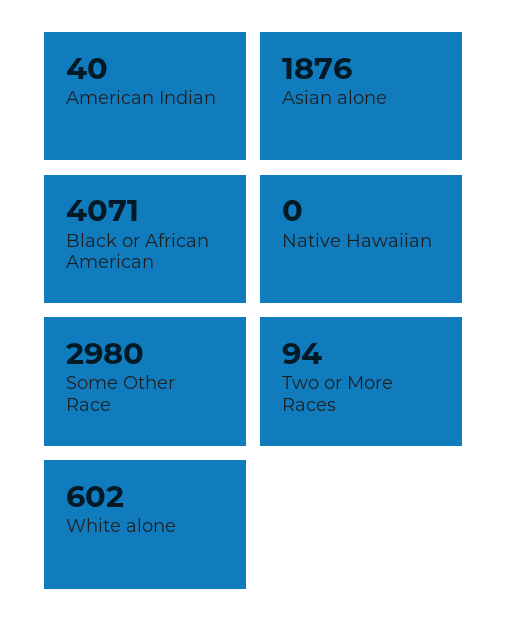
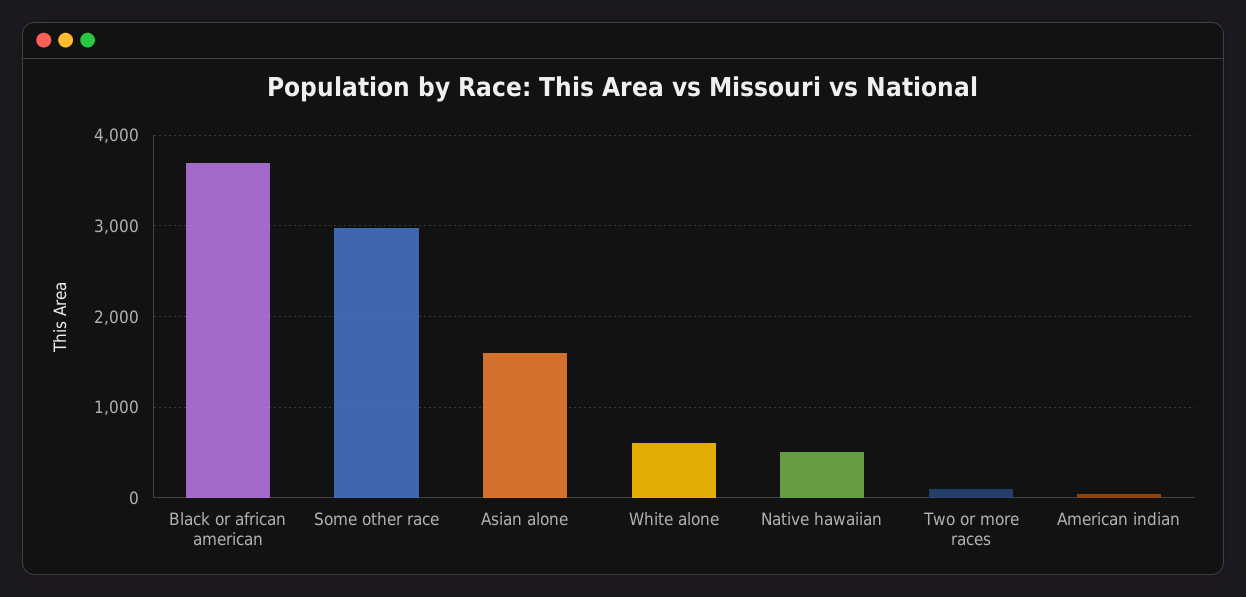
  {
    "American Indian": 40,
-   "Asian alone": 1876,
+   "Asian alone": 1600,
-   "Black or African American": 4071,
+   "Black or African American": 3700,
-   "Native Hawaiian": 0,
+   "Native Hawaiian": 500,
    "Some Other Race": 2980,
    "Two or More Races": 94,
    "White alone": 602
  }

